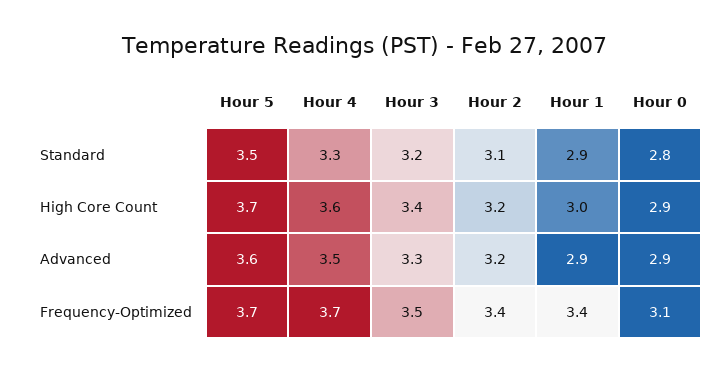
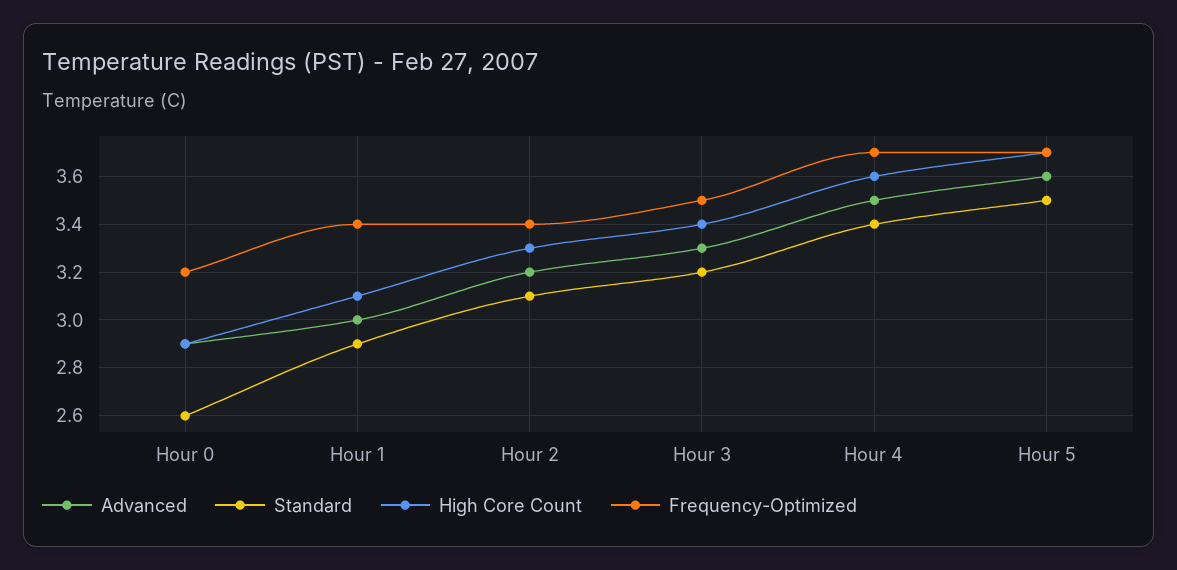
  {
    "Standard": {
      "Hour 5": 3.5,
-     "Hour 4": 3.3,
+     "Hour 4": 3.4,
      "Hour 3": 3.2,
      "Hour 2": 3.1,
      "Hour 1": 2.9,
-     "Hour 0": 2.8
+     "Hour 0": 2.6
    },
    "High Core Count": {
      "Hour 5": 3.7,
      "Hour 4": 3.6,
      "Hour 3": 3.4,
-     "Hour 2": 3.2,
+     "Hour 2": 3.3,
-     "Hour 1": 3,
+     "Hour 1": 3.1,
      "Hour 0": 2.9
    },
    "Advanced": {
      "Hour 5": 3.6,
      "Hour 4": 3.5,
      "Hour 3": 3.3,
      "Hour 2": 3.2,
-     "Hour 1": 2.9,
+     "Hour 1": 3,
      "Hour 0": 2.9
    },
    "Frequency-Optimized": {
      "Hour 5": 3.7,
      "Hour 4": 3.7,
      "Hour 3": 3.5,
      "Hour 2": 3.4,
      "Hour 1": 3.4,
-     "Hour 0": 3.1
+     "Hour 0": 3.2
    }
  }

